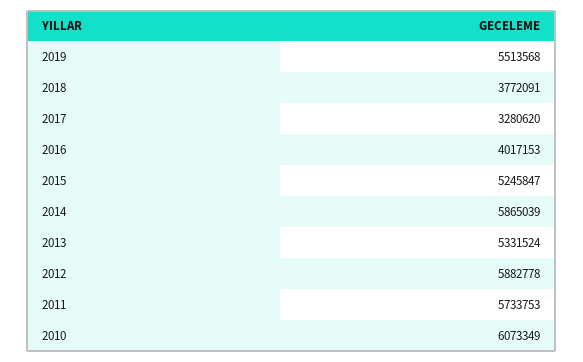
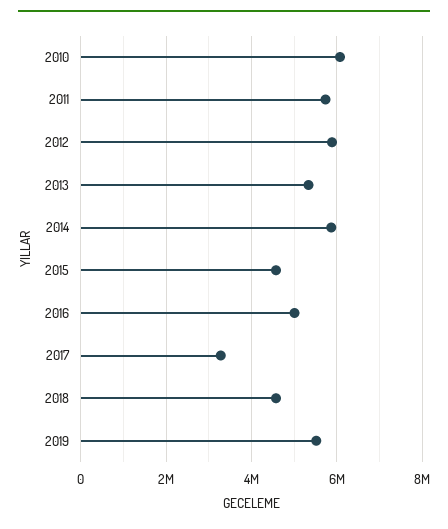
  {
    "2019": 5513568,
-   "2018": 3772091,
+   "2018": 4600000,
    "2017": 3280620,
-   "2016": 4017153,
+   "2016": 5000000,
-   "2015": 5245847,
+   "2015": 4600000,
    "2014": 5865039,
    "2013": 5331524,
    "2012": 5882778,
    "2011": 5733753,
    "2010": 6073349
  }

